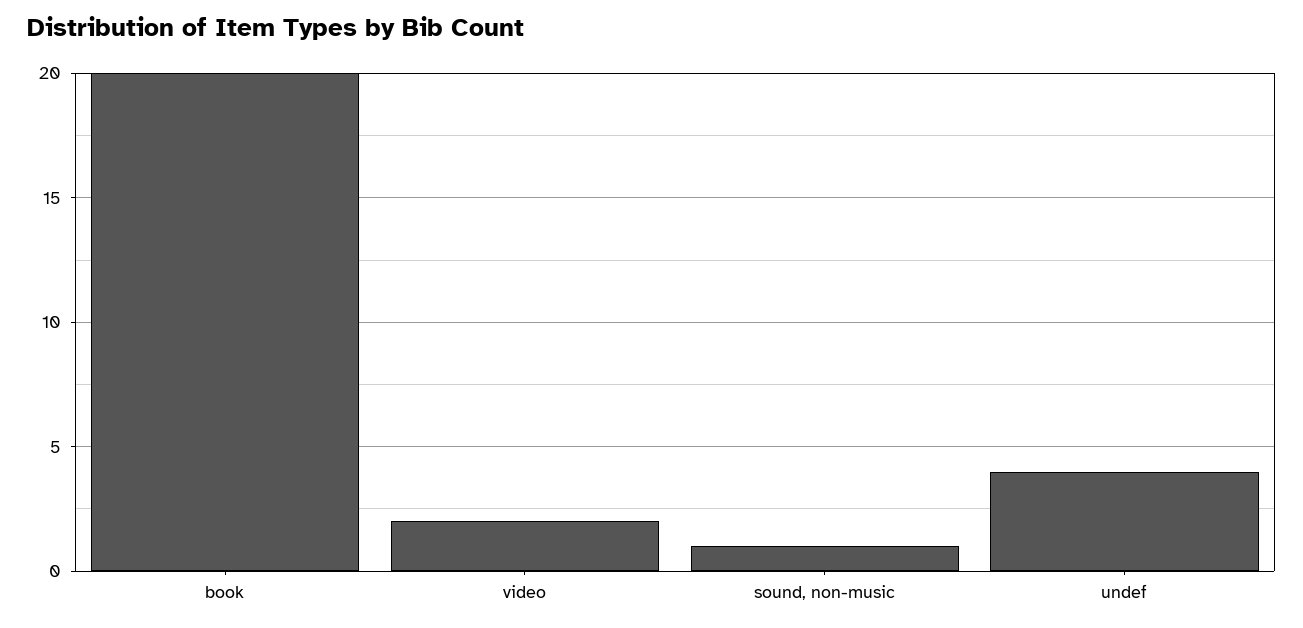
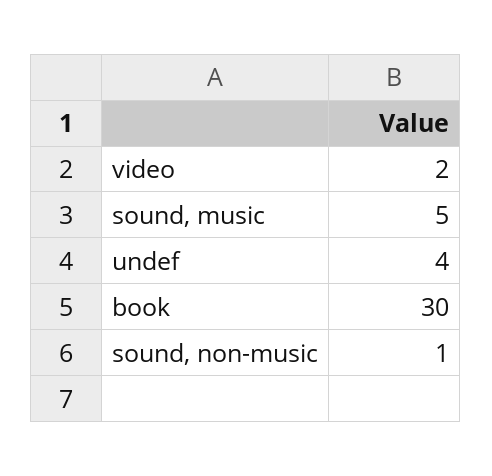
  {
-   "book": 20,
+   "book": 30,
    "video": 2,
    "sound, non-music": 1,
-   "undef": 4
+   "undef": 4,
+   "sound, music": 5
  }

